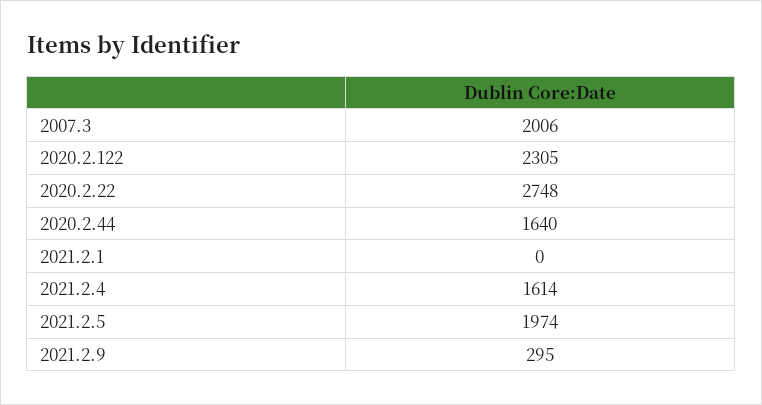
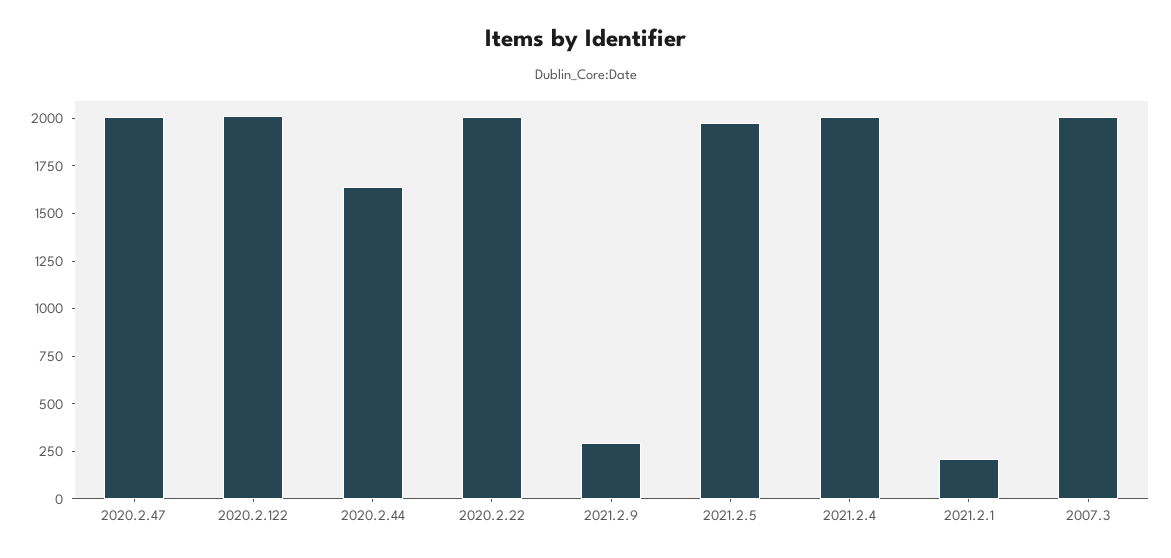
  {
    "2007.3": 2006,
-   "2020.2.122": 2305,
+   "2020.2.122": 2000,
-   "2020.2.22": 2748,
+   "2020.2.22": 2000,
    "2020.2.44": 1640,
-   "2021.2.1": 0,
+   "2021.2.1": 200,
-   "2021.2.4": 1614,
+   "2021.2.4": 2000,
    "2021.2.5": 1974,
-   "2021.2.9": 295
+   "2021.2.9": 295,
+   "2020.2.47": 2000
  }

